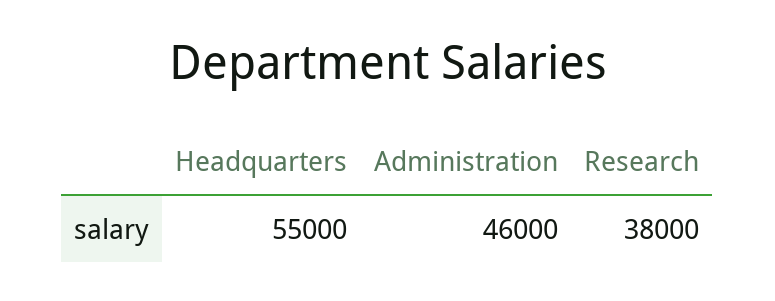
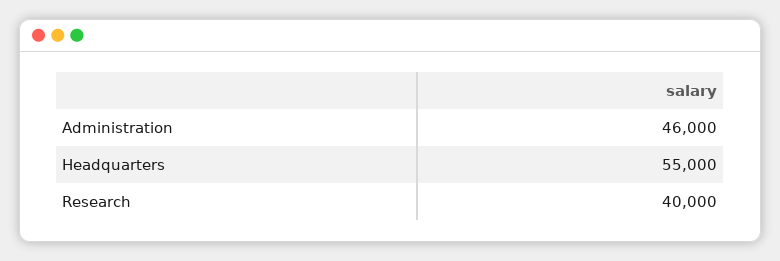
  {
    "Headquarters": 55000,
    "Administration": 46000,
-   "Research": 38000
+   "Research": 40000
  }

